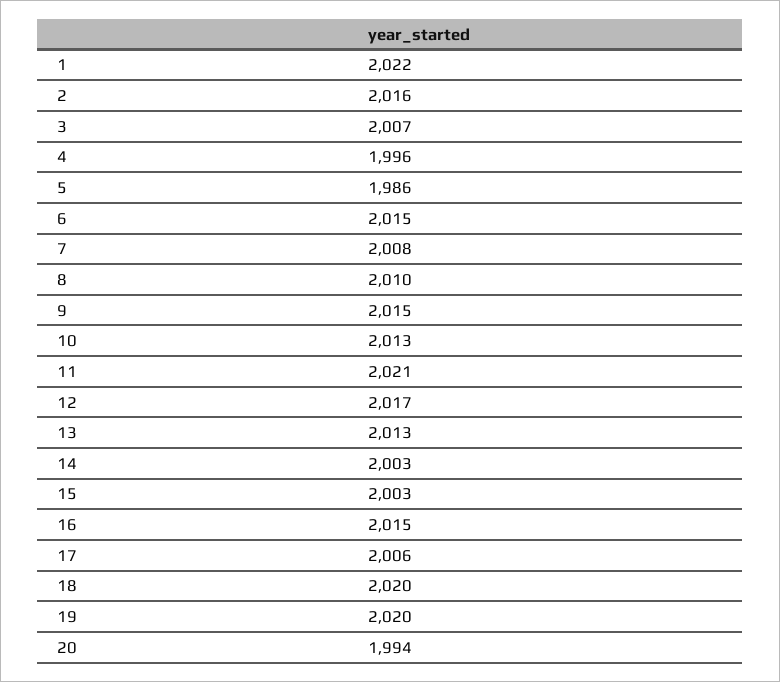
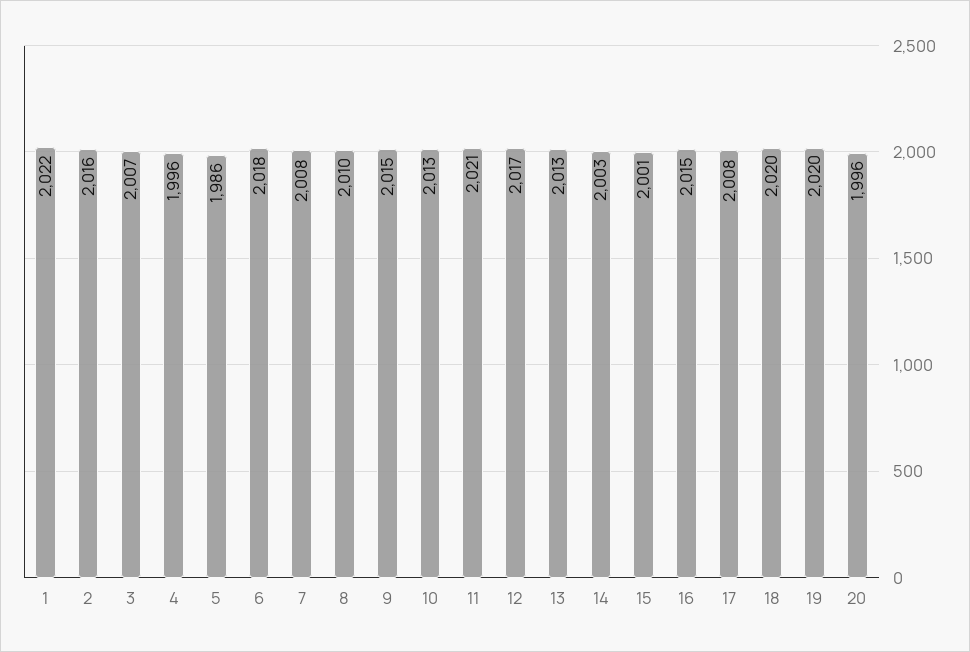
  {
    "1": 2022,
    "2": 2016,
    "3": 2007,
    "4": 1996,
    "5": 1986,
-   "6": 2015,
+   "6": 2018,
    "7": 2008,
    "8": 2010,
    "9": 2015,
    "10": 2013,
    "11": 2021,
    "12": 2017,
    "13": 2013,
    "14": 2003,
-   "15": 2003,
+   "15": 2001,
    "16": 2015,
-   "17": 2006,
+   "17": 2008,
    "18": 2020,
    "19": 2020,
-   "20": 1994
+   "20": 1996
  }

